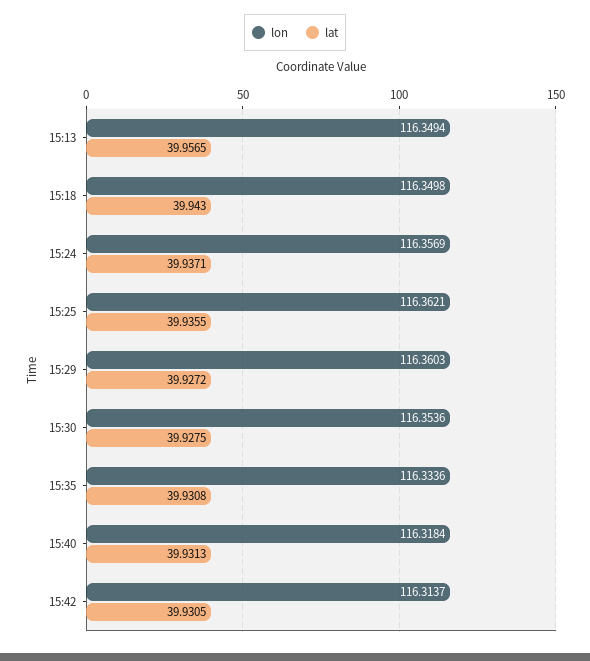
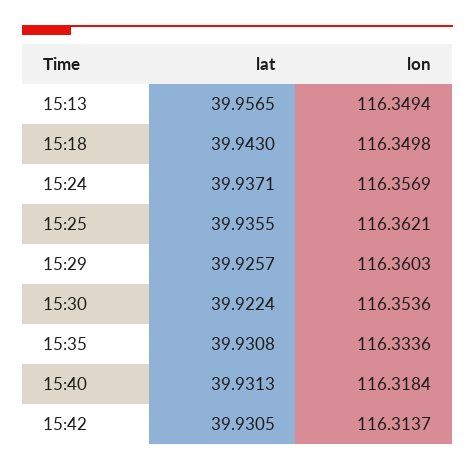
  {
    "lon": {
      "15:13": 116.3494,
      "15:18": 116.3498,
      "15:24": 116.3569,
      "15:25": 116.3621,
      "15:29": 116.3603,
      "15:30": 116.3536,
      "15:35": 116.3336,
      "15:40": 116.3184,
      "15:42": 116.3137
    },
    "lat": {
      "15:13": 39.9565,
      "15:18": 39.943,
      "15:24": 39.9371,
      "15:25": 39.9355,
-     "15:29": 39.9272,
+     "15:29": 39.9257,
-     "15:30": 39.9275,
+     "15:30": 39.9224,
      "15:35": 39.9308,
      "15:40": 39.9313,
      "15:42": 39.9305
    }
  }

